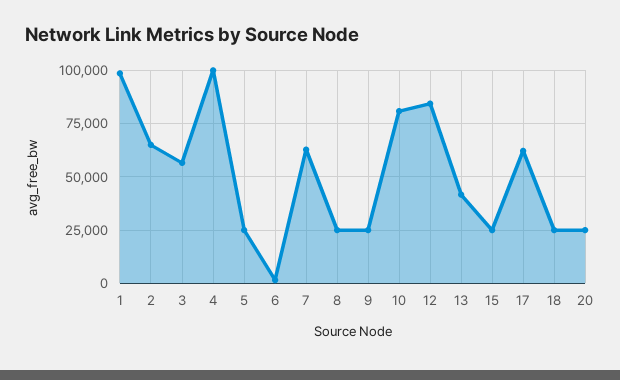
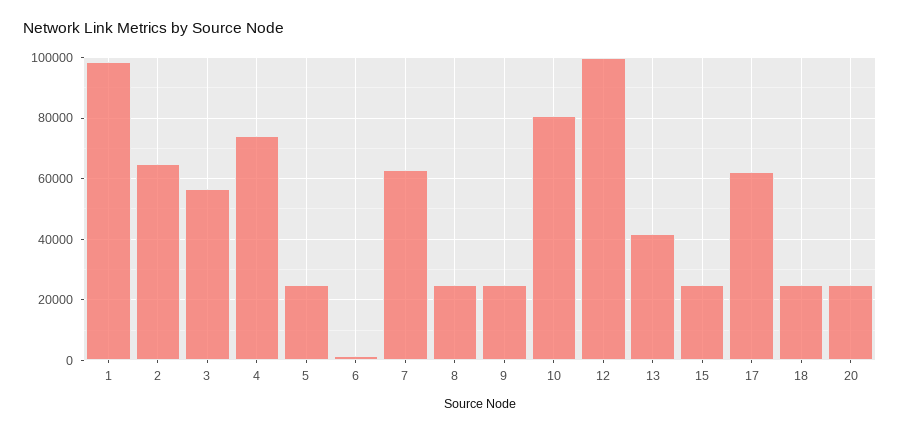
  {
    "1": 98000,
    "2": 64000,
    "3": 56000,
-   "4": 100000,
+   "4": 74000,
    "5": 26000,
    "6": 2000,
    "7": 62000,
    "8": 26000,
    "9": 26000,
    "10": 80000,
-   "12": 85000,
+   "12": 100000,
    "13": 42000,
    "15": 26000,
    "17": 62000,
    "18": 24000,
    "20": 26000
  }

